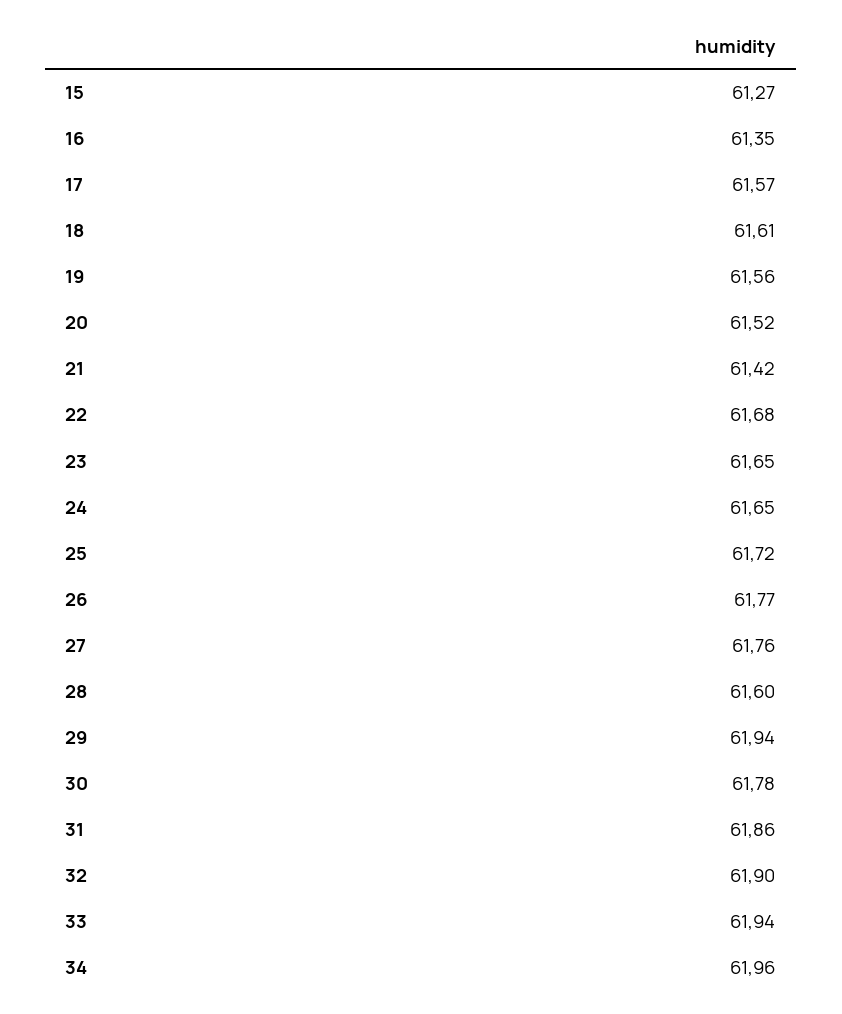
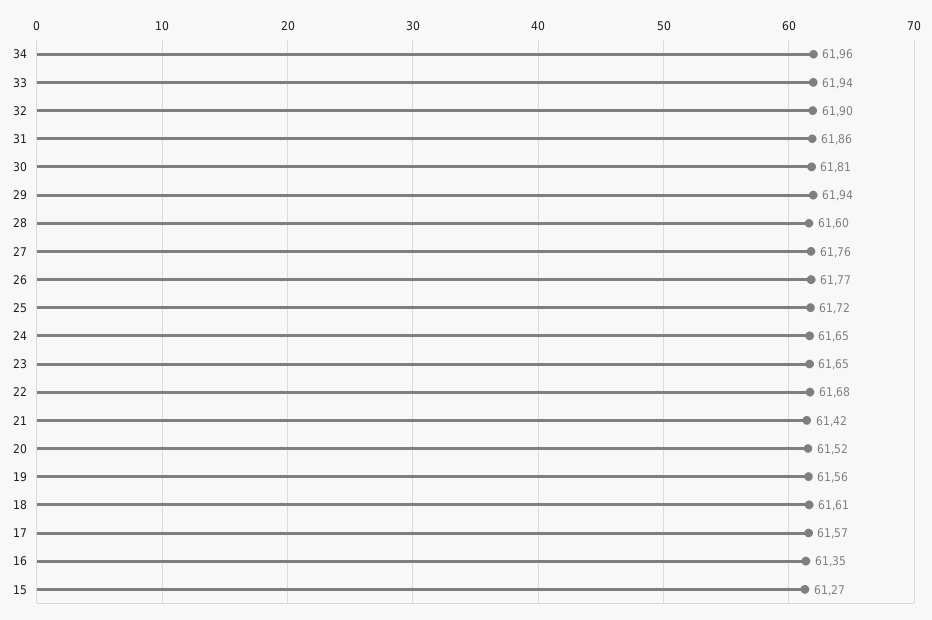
  {
    "15": 61.27,
    "16": 61.35,
    "17": 61.57,
    "18": 61.61,
    "19": 61.56,
    "20": 61.52,
    "21": 61.42,
    "22": 61.68,
    "23": 61.65,
    "24": 61.65,
    "25": 61.72,
    "26": 61.77,
    "27": 61.76,
    "28": 61.6,
    "29": 61.94,
-   "30": 61.78,
+   "30": 61.81,
    "31": 61.86,
    "32": 61.9,
    "33": 61.94,
    "34": 61.96
  }

